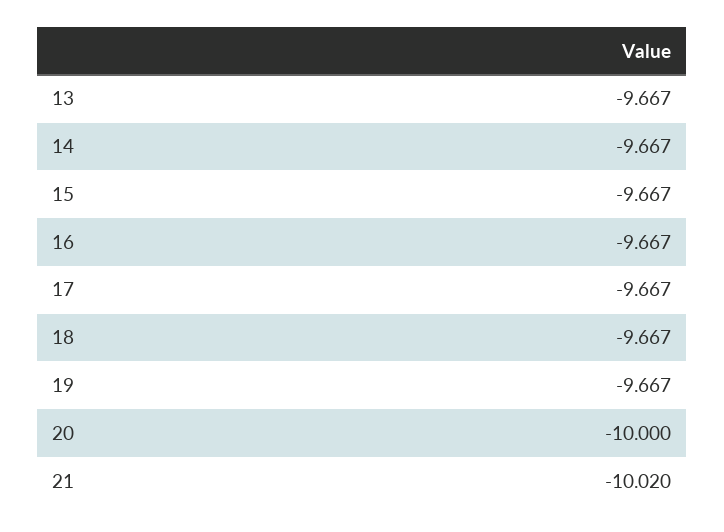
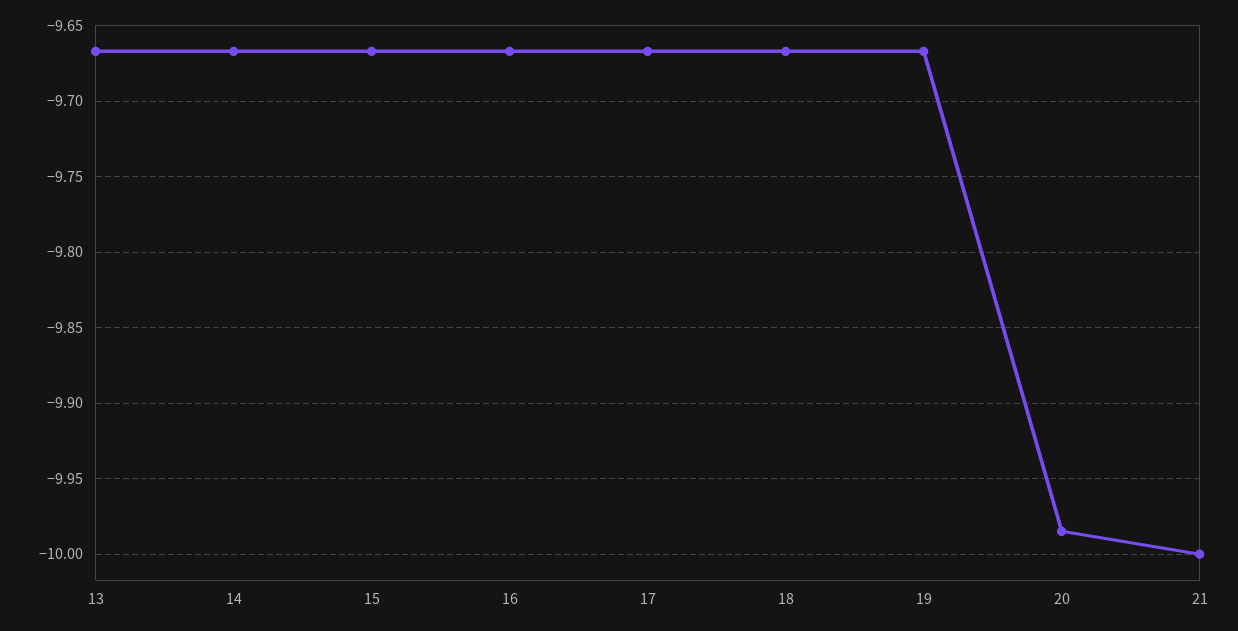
  {
    "13": -9.667,
    "14": -9.667,
    "15": -9.667,
    "16": -9.667,
    "17": -9.667,
    "18": -9.667,
    "19": -9.667,
-   "20": -10,
+   "20": -9.985,
-   "21": -10.02
+   "21": -10
  }

